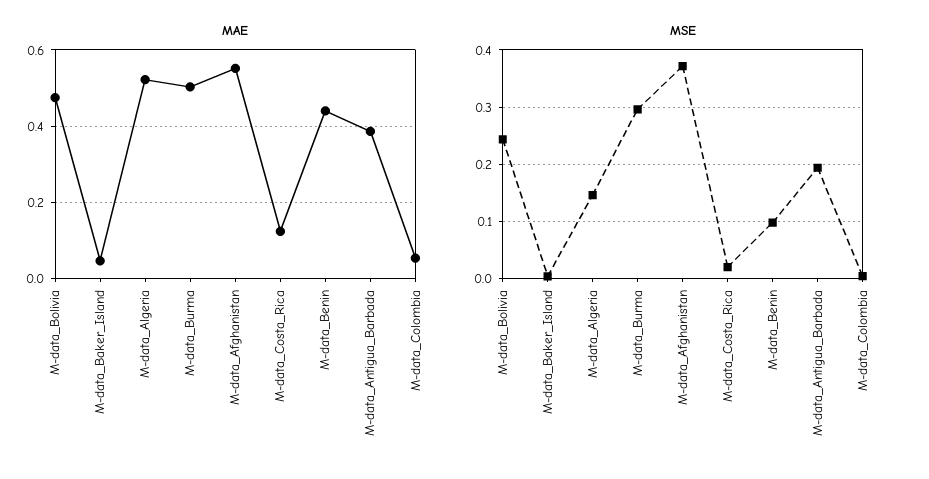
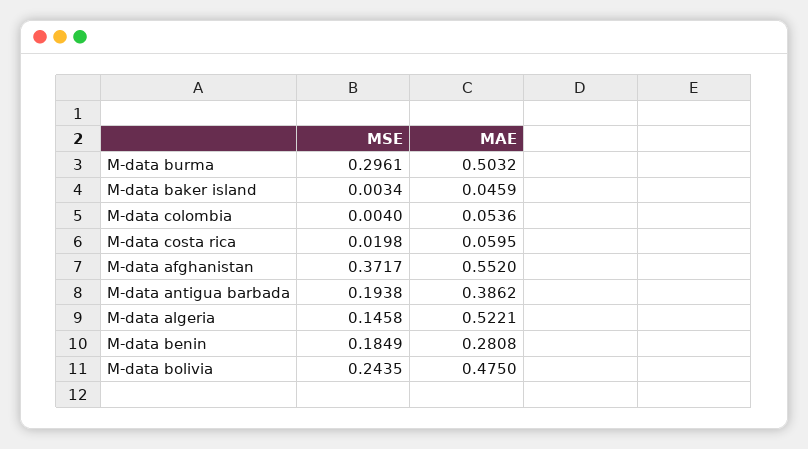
  {
    "MAE": {
      "M-data_Bolivia": 0.475,
      "M-data_Baker_Island": 0.0459,
      "M-data_Algeria": 0.5221,
      "M-data_Burma": 0.5032,
      "M-data_Afghanistan": 0.552,
-     "M-data_Costa_Rica": 0.12,
+     "M-data_Costa_Rica": 0.0595,
-     "M-data_Benin": 0.44,
+     "M-data_Benin": 0.2808,
      "M-data_Antigua_Barbada": 0.3862,
      "M-data_Colombia": 0.0536
    },
    "MSE": {
      "M-data_Bolivia": 0.2435,
      "M-data_Baker_Island": 0.0034,
      "M-data_Algeria": 0.1458,
      "M-data_Burma": 0.2961,
      "M-data_Afghanistan": 0.3717,
      "M-data_Costa_Rica": 0.0198,
-     "M-data_Benin": 0.1,
+     "M-data_Benin": 0.1849,
      "M-data_Antigua_Barbada": 0.1938,
      "M-data_Colombia": 0.004
    }
  }

